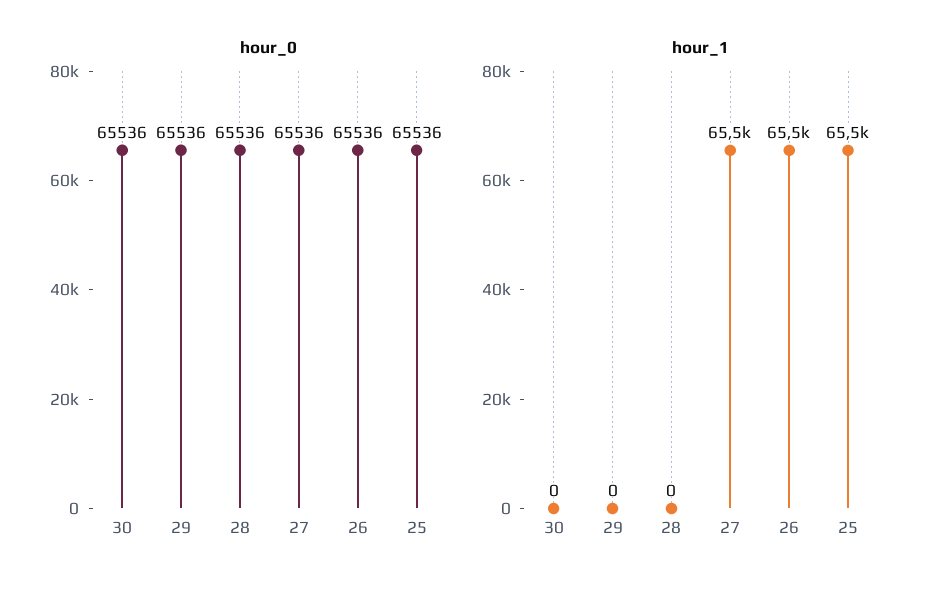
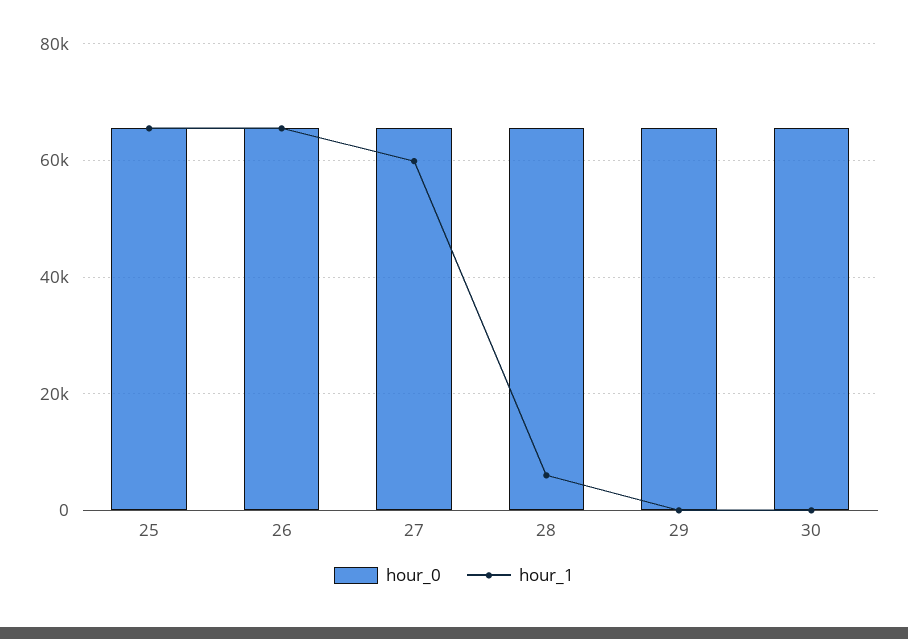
  {
    "hour_0": {
      "30": 65536,
      "29": 65536,
      "28": 65536,
      "27": 65536,
      "26": 65536,
      "25": 65536
    },
    "hour_1": {
      "30": 0,
      "29": 0,
-     "28": 0,
+     "28": 6000,
-     "27": 65500,
+     "27": 60000,
      "26": 65500,
      "25": 65500
    }
  }

